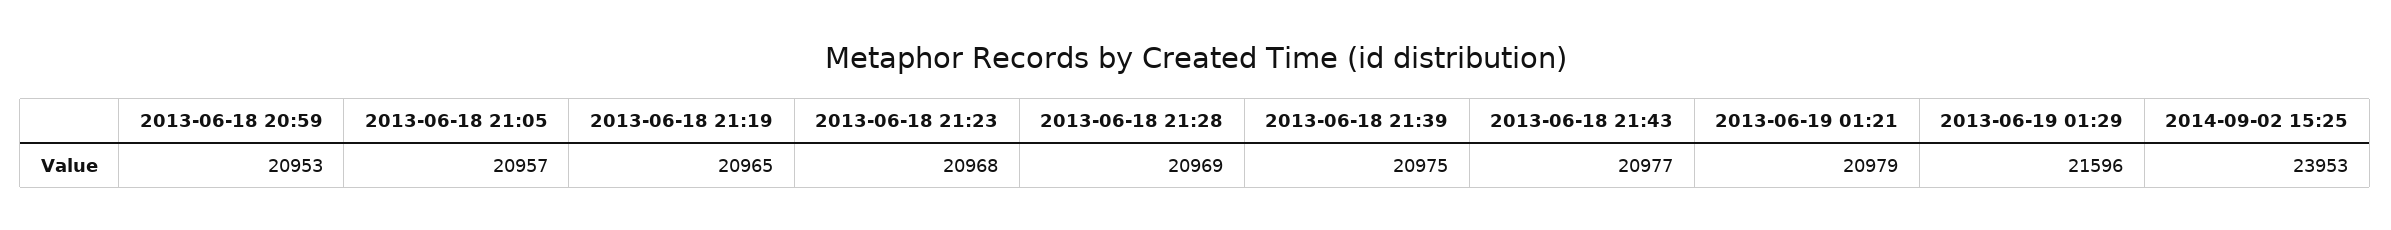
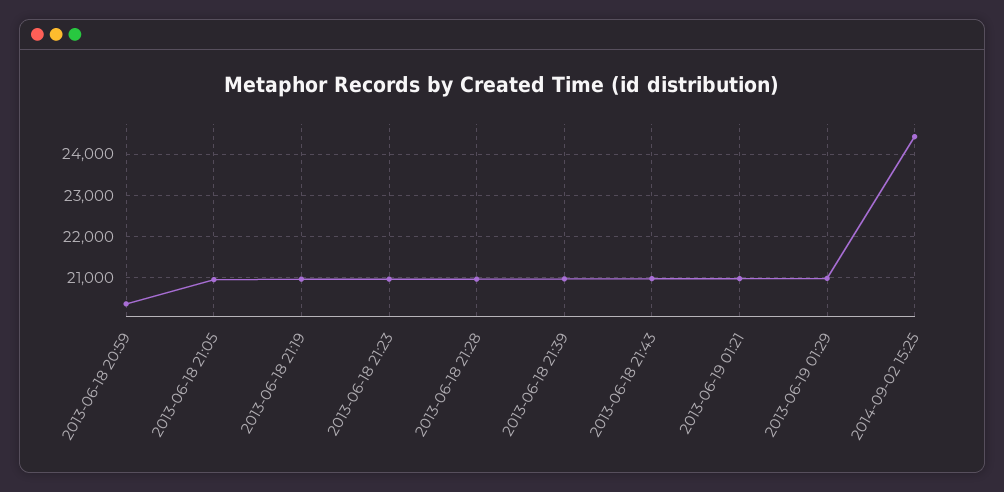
  {
-   "2013-06-18 20:59": 20953,
+   "2013-06-18 20:59": 20400,
    "2013-06-18 21:05": 20957,
    "2013-06-18 21:19": 20965,
    "2013-06-18 21:23": 20968,
    "2013-06-18 21:28": 20969,
    "2013-06-18 21:39": 20975,
    "2013-06-18 21:43": 20977,
    "2013-06-19 01:21": 20979,
-   "2013-06-19 01:29": 21596,
+   "2013-06-19 01:29": 21000,
-   "2014-09-02 15:25": 23953
+   "2014-09-02 15:25": 24400
  }

